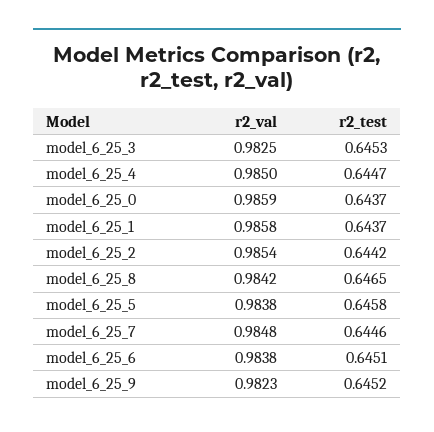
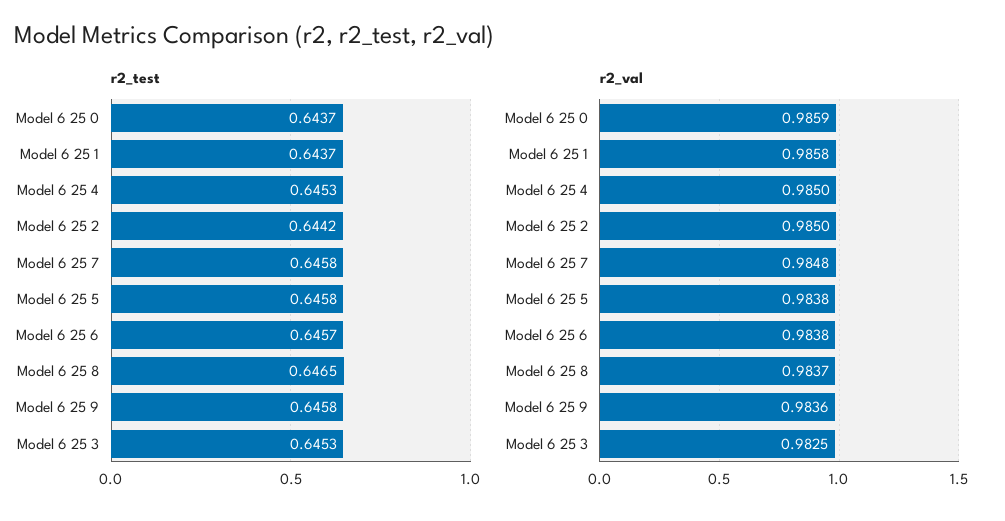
  {
    "r2_val": {
      "model_6_25_3": 0.9825,
      "model_6_25_4": 0.985,
      "model_6_25_0": 0.9859,
      "model_6_25_1": 0.9858,
-     "model_6_25_2": 0.9854,
+     "model_6_25_2": 0.985,
-     "model_6_25_8": 0.9842,
+     "model_6_25_8": 0.9837,
      "model_6_25_5": 0.9838,
      "model_6_25_7": 0.9848,
      "model_6_25_6": 0.9838,
-     "model_6_25_9": 0.9823
+     "model_6_25_9": 0.9836
    },
    "r2_test": {
      "model_6_25_3": 0.6453,
-     "model_6_25_4": 0.6447,
+     "model_6_25_4": 0.6453,
      "model_6_25_0": 0.6437,
      "model_6_25_1": 0.6437,
      "model_6_25_2": 0.6442,
      "model_6_25_8": 0.6465,
      "model_6_25_5": 0.6458,
-     "model_6_25_7": 0.6446,
+     "model_6_25_7": 0.6458,
-     "model_6_25_6": 0.6451,
+     "model_6_25_6": 0.6457,
-     "model_6_25_9": 0.6452
+     "model_6_25_9": 0.6458
    }
  }

